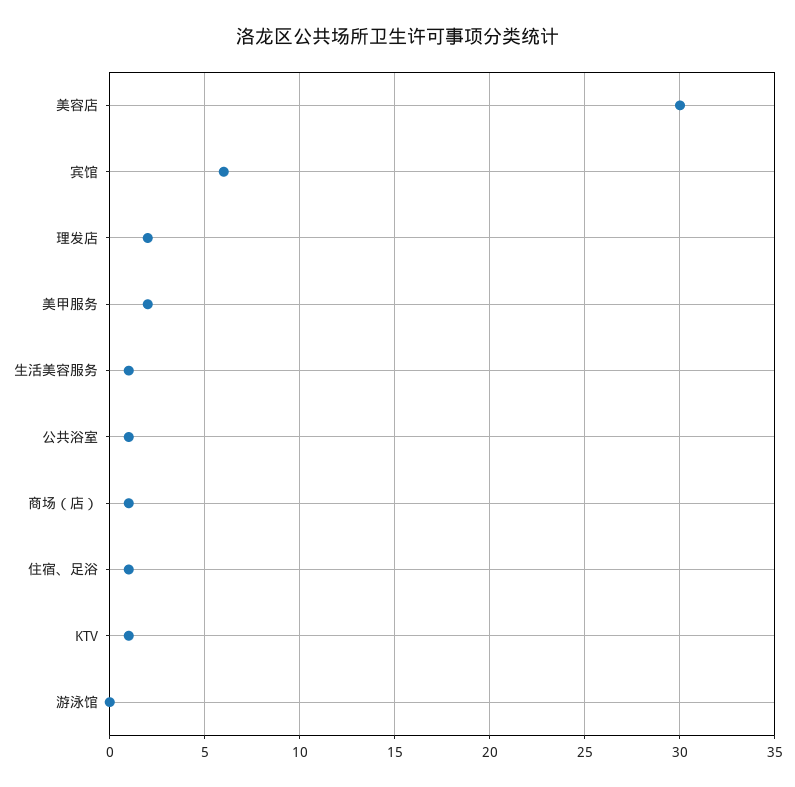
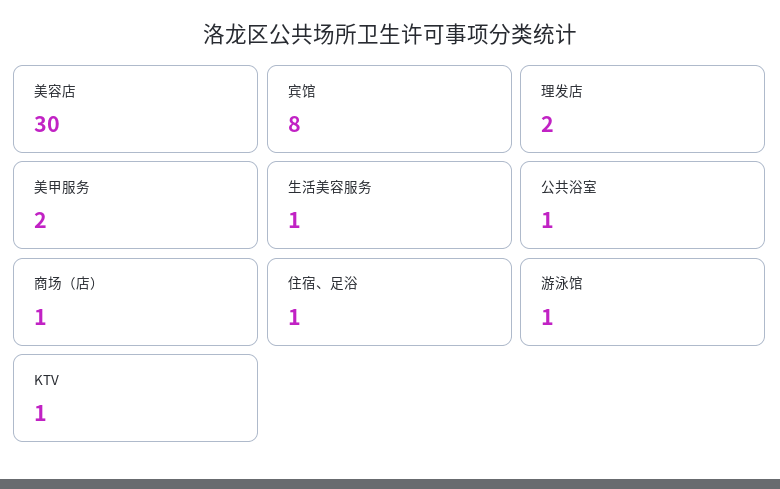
  {
    "美容店": 30,
-   "宾馆": 6,
+   "宾馆": 8,
    "理发店": 2,
    "美甲服务": 2,
    "生活美容服务": 1,
    "公共浴室": 1,
    "商场（店）": 1,
    "住宿、足浴": 1,
    "KTV": 1,
-   "游泳馆": 0
+   "游泳馆": 1
  }

